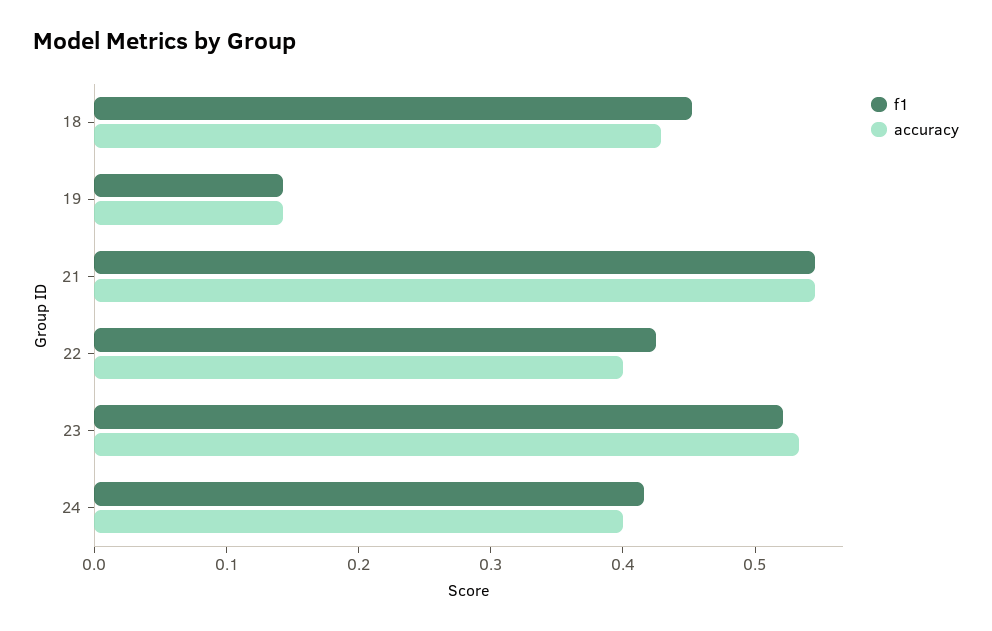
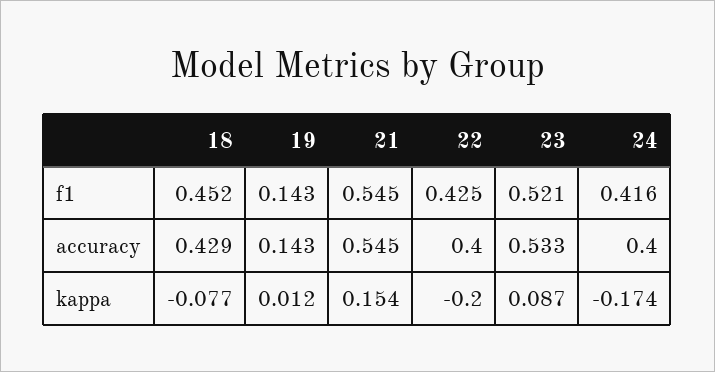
  {
    "f1": {
      "18": 0.452,
      "19": 0.143,
      "21": 0.545,
      "22": 0.425,
      "23": 0.521,
      "24": 0.416
    },
    "accuracy": {
      "18": 0.429,
      "19": 0.143,
      "21": 0.545,
      "22": 0.4,
      "23": 0.533,
      "24": 0.4
-   }
+   },
+   "kappa": {
+     "18": -0.077,
+     "19": 0.012,
+     "21": 0.154,
+     "22": -0.2,
+     "23": 0.087,
+     "24": -0.174
+   }
  }

